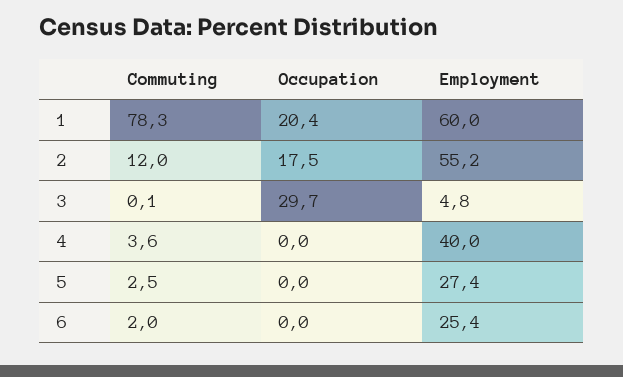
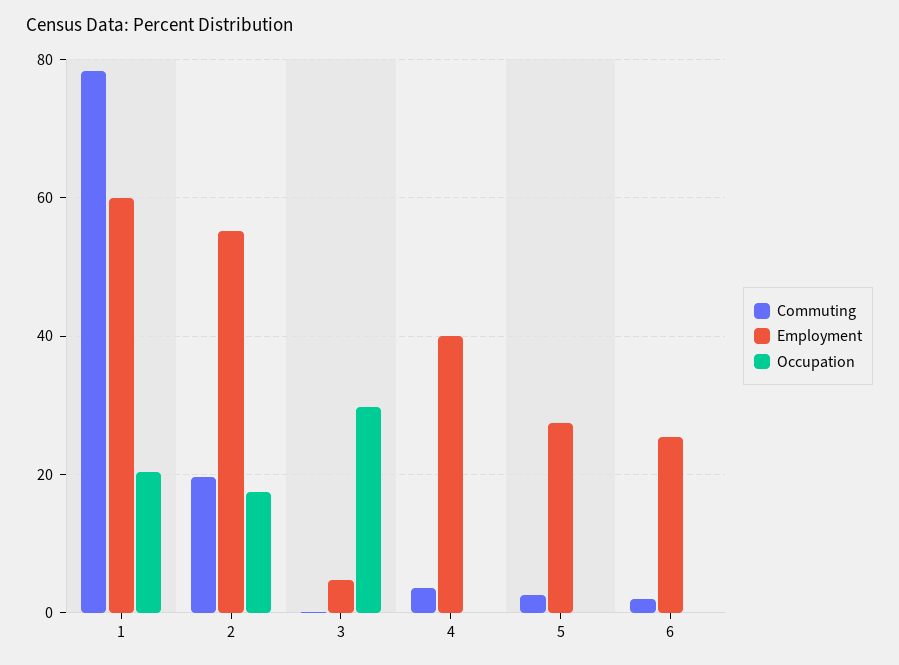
  {
    "Commuting": {
      "1": 78.3,
-     "2": 12,
+     "2": 20,
      "3": 0.1,
      "4": 3.6,
      "5": 2.5,
      "6": 2
    },
    "Occupation": {
      "1": 20.4,
      "2": 17.5,
      "3": 29.7,
      "4": 0,
      "5": 0,
      "6": 0
    },
    "Employment": {
      "1": 60,
      "2": 55.2,
      "3": 4.8,
      "4": 40,
      "5": 27.4,
      "6": 25.4
    }
  }

